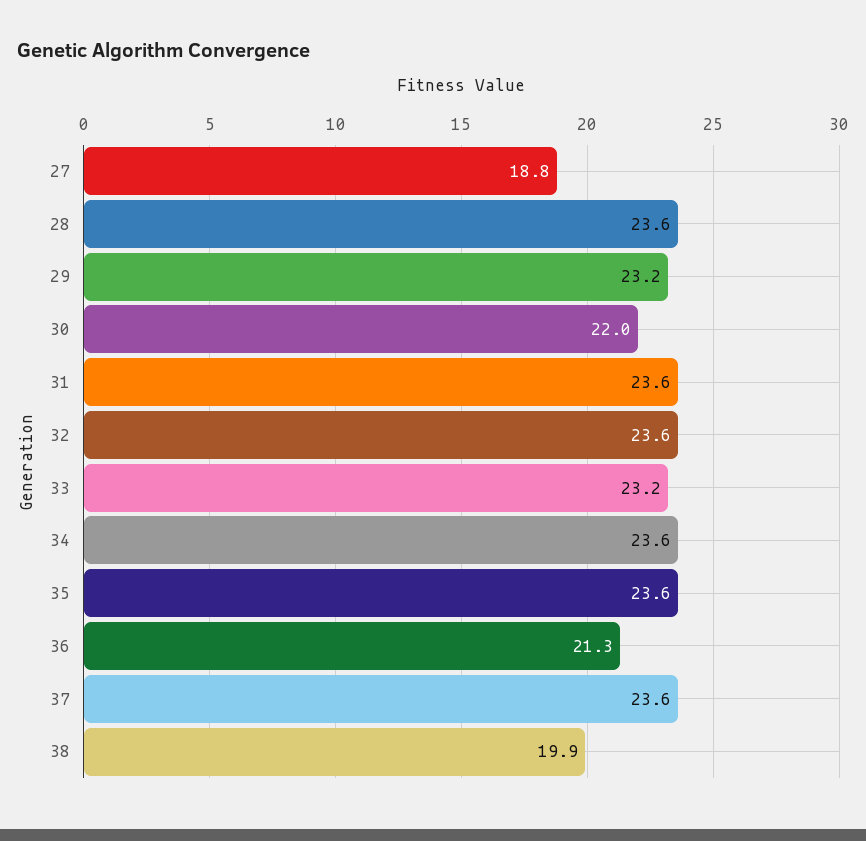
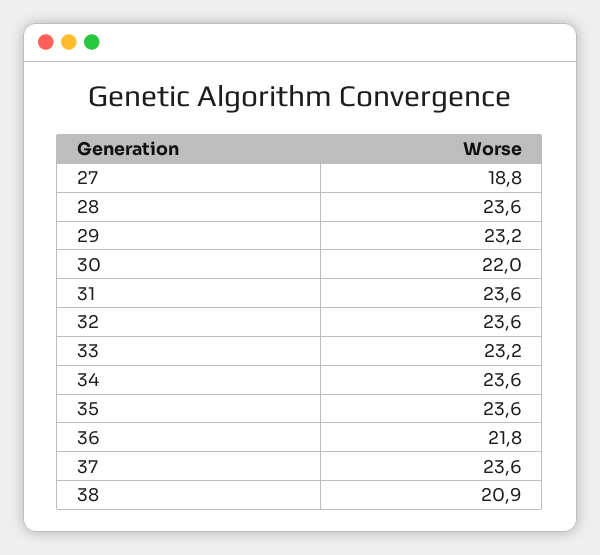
  {
    "27": 18.8,
    "28": 23.6,
    "29": 23.2,
    "30": 22,
    "31": 23.6,
    "32": 23.6,
    "33": 23.2,
    "34": 23.6,
    "35": 23.6,
-   "36": 21.3,
+   "36": 21.8,
    "37": 23.6,
-   "38": 19.9
+   "38": 20.9
  }

